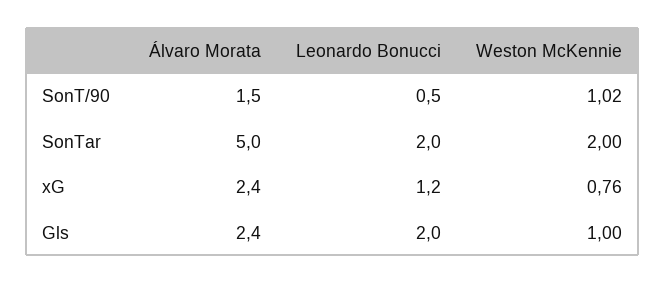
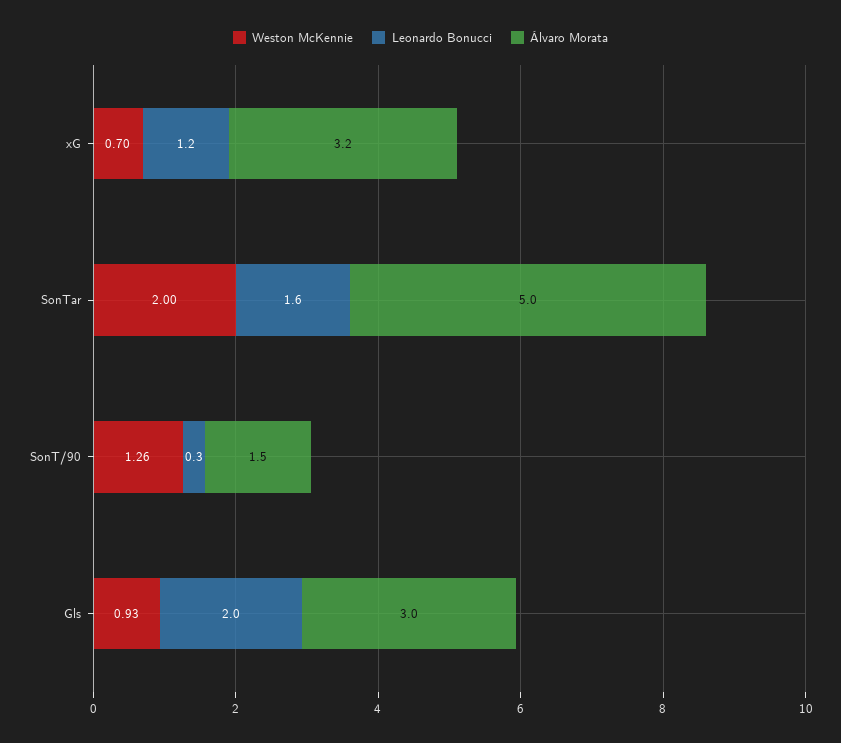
  {
    "Álvaro Morata": {
      "SonT/90": 1.5,
      "SonTar": 5,
-     "xG": 2.4,
+     "xG": 3.2,
-     "Gls": 2.4
+     "Gls": 3
    },
    "Leonardo Bonucci": {
-     "SonT/90": 0.5,
+     "SonT/90": 0.3,
-     "SonTar": 2,
+     "SonTar": 1.6,
      "xG": 1.2,
      "Gls": 2
    },
    "Weston McKennie": {
-     "SonT/90": 1.02,
+     "SonT/90": 1.26,
      "SonTar": 2,
-     "xG": 0.76,
+     "xG": 0.7,
-     "Gls": 1
+     "Gls": 0.93
    }
  }

